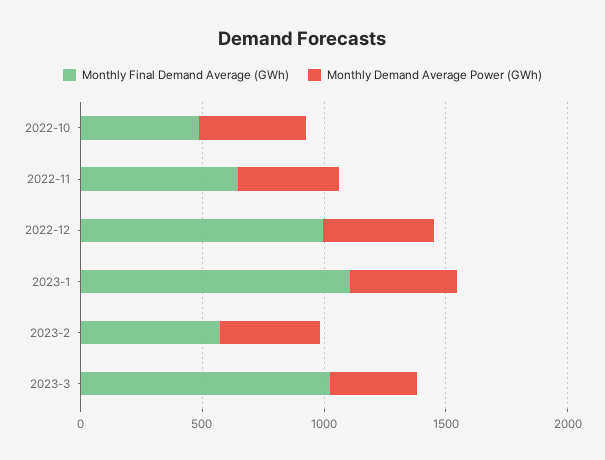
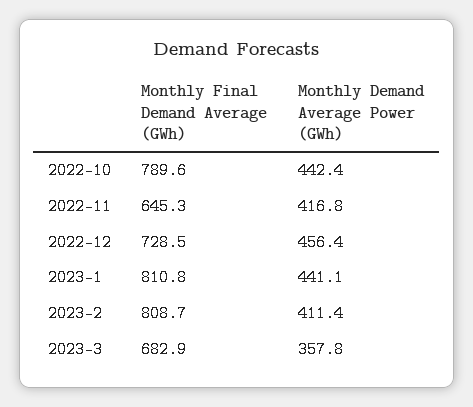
  {
    "Monthly Final Demand Average (GWh)": {
-     "2022-10": 500,
+     "2022-10": 789.6,
      "2022-11": 645.3,
-     "2022-12": 1000,
+     "2022-12": 728.5,
-     "2023-1": 1100,
+     "2023-1": 810.8,
-     "2023-2": 600,
+     "2023-2": 808.7,
-     "2023-3": 1000
+     "2023-3": 682.9
    },
    "Monthly Demand Average Power (GWh)": {
      "2022-10": 442.4,
      "2022-11": 416.8,
      "2022-12": 456.4,
      "2023-1": 441.1,
      "2023-2": 411.4,
      "2023-3": 357.8
    }
  }

